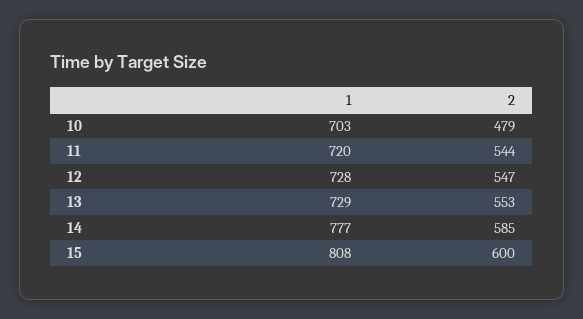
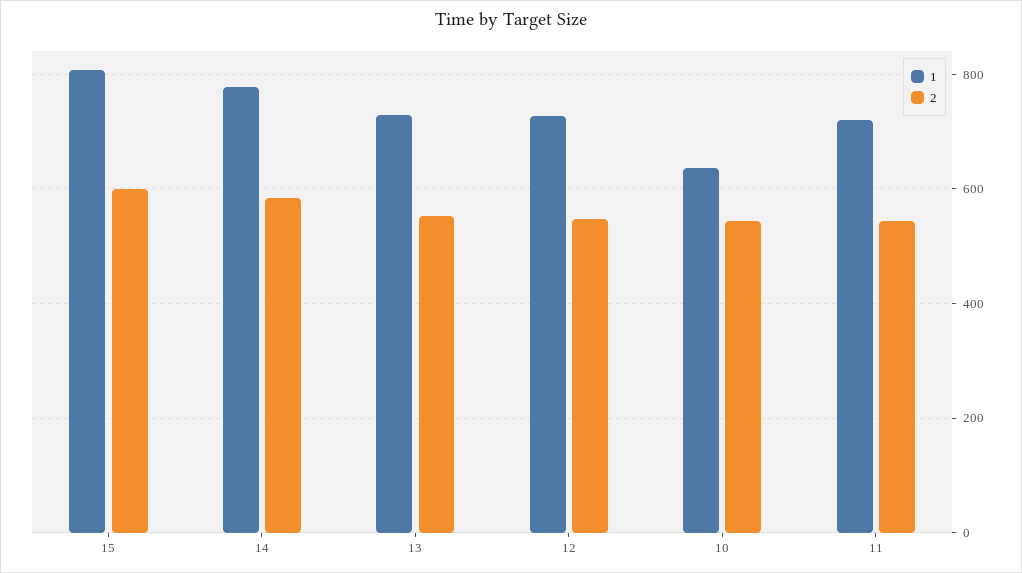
  {
    "1": {
-     "10": 703,
+     "10": 640,
      "11": 720,
      "12": 728,
      "13": 729,
      "14": 777,
      "15": 808
    },
    "2": {
-     "10": 479,
+     "10": 540,
      "11": 544,
      "12": 547,
      "13": 553,
      "14": 585,
      "15": 600
    }
  }

